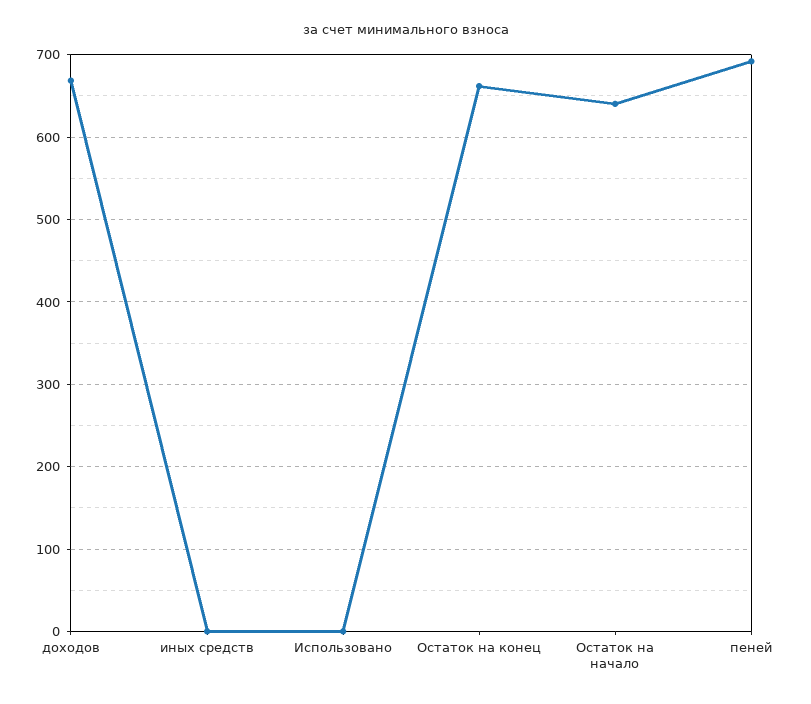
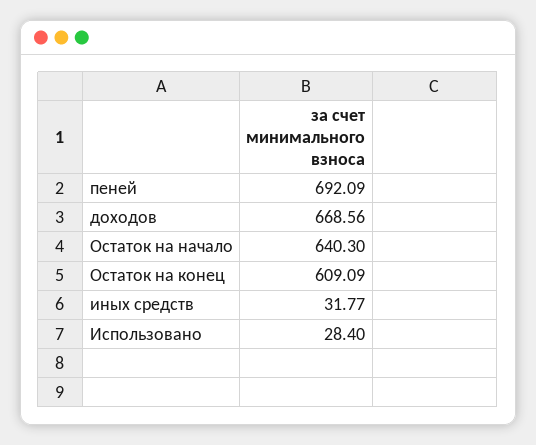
  {
    "доходов": 668.56,
-   "иных средств": 0,
+   "иных средств": 31.77,
-   "Использовано": 0,
+   "Использовано": 28.4,
-   "Остаток на конец": 660,
+   "Остаток на конец": 609.09,
    "Остаток на начало": 640.3,
    "пеней": 692.09
  }

